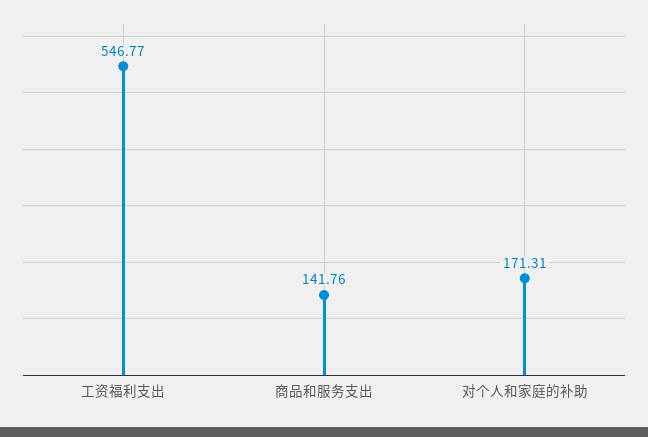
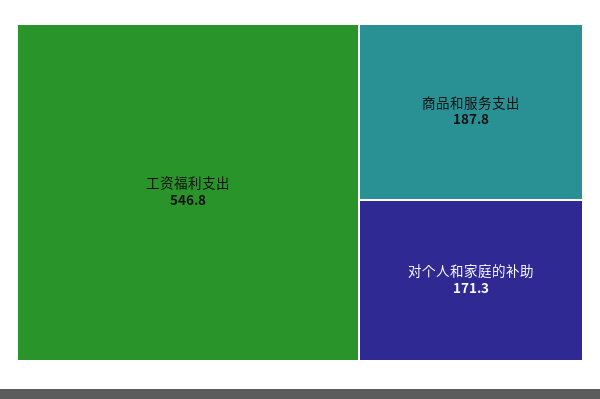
  {
    "工资福利支出": 546.77,
-   "商品和服务支出": 141.76,
+   "商品和服务支出": 187.8,
    "对个人和家庭的补助": 171.31
  }

